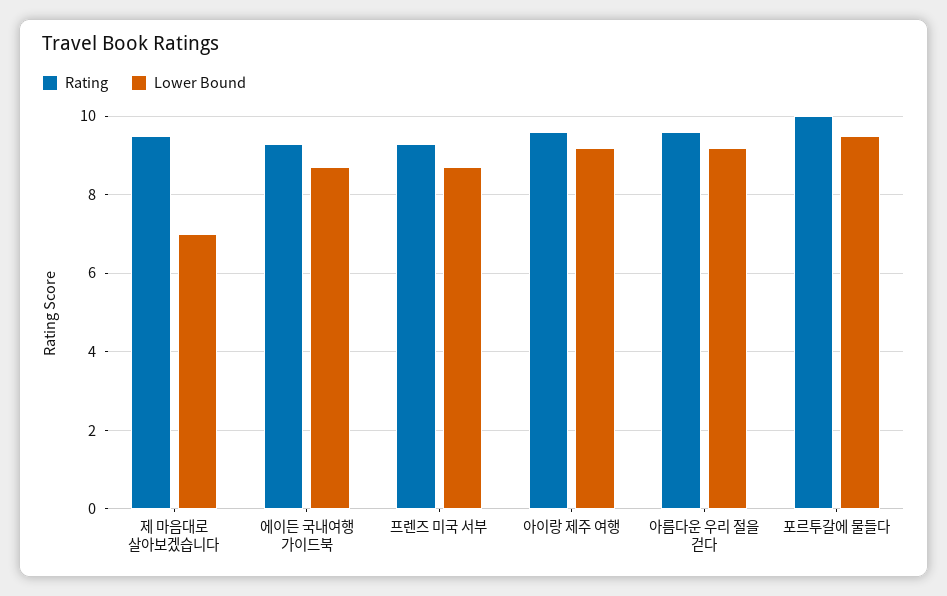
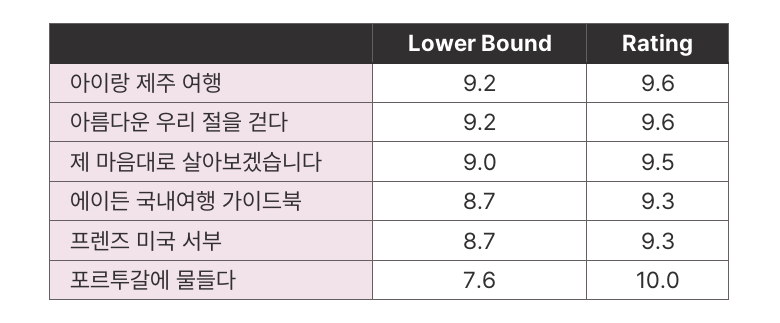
  {
    "Rating": {
      "제 마음대로 살아보겠습니다": 9.5,
      "에이든 국내여행 가이드북": 9.3,
      "프렌즈 미국 서부": 9.3,
      "아이랑 제주 여행": 9.6,
      "아름다운 우리 절을 걷다": 9.6,
      "포르투갈에 물들다": 10
    },
    "Lower Bound": {
-     "제 마음대로 살아보겠습니다": 7,
+     "제 마음대로 살아보겠습니다": 9,
      "에이든 국내여행 가이드북": 8.7,
      "프렌즈 미국 서부": 8.7,
      "아이랑 제주 여행": 9.2,
      "아름다운 우리 절을 걷다": 9.2,
-     "포르투갈에 물들다": 9.5
+     "포르투갈에 물들다": 7.6
    }
  }

